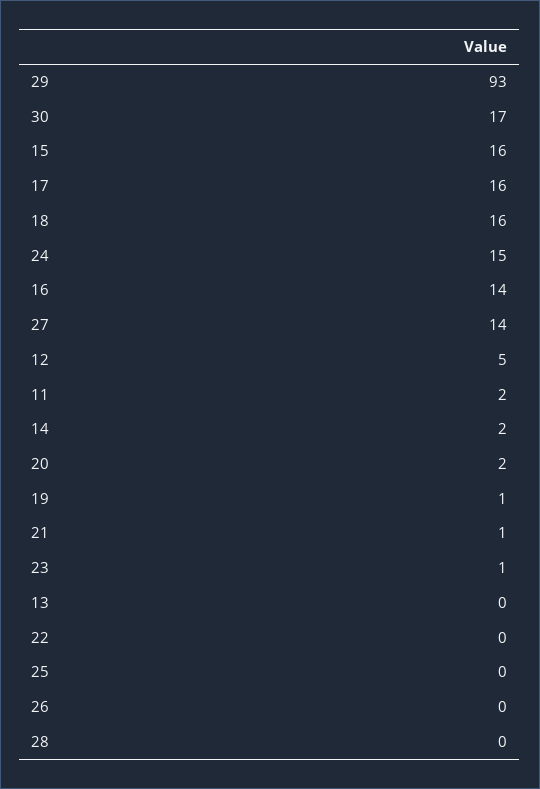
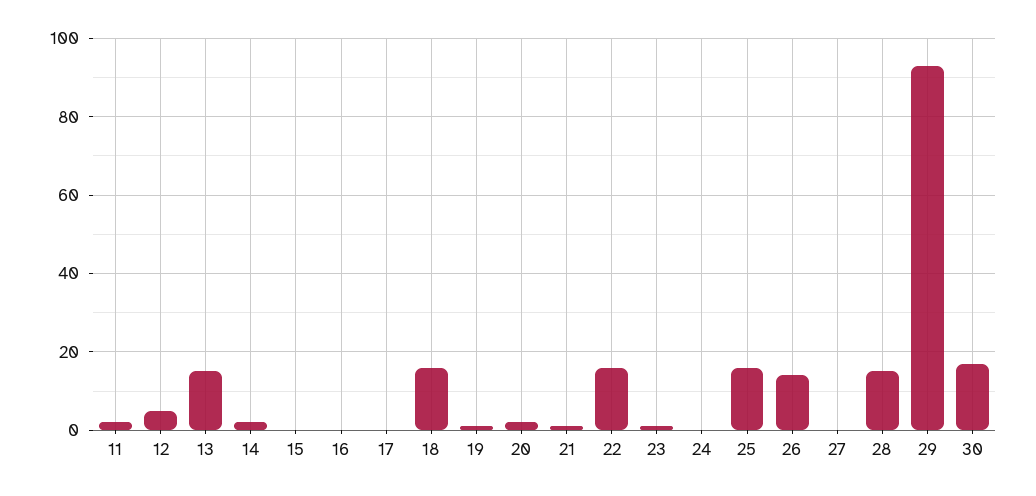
  {
    "29": 93,
    "30": 17,
-   "15": 16,
+   "15": 0,
-   "17": 16,
+   "17": 0,
    "18": 16,
-   "24": 15,
+   "24": 0,
-   "16": 14,
+   "16": 0,
-   "27": 14,
+   "27": 0,
    "12": 5,
    "11": 2,
    "14": 2,
    "20": 2,
    "19": 1,
    "21": 1,
    "23": 1,
-   "13": 0,
+   "13": 15,
-   "22": 0,
+   "22": 15,
-   "25": 0,
+   "25": 15,
-   "26": 0,
+   "26": 15,
-   "28": 0
+   "28": 15
  }

